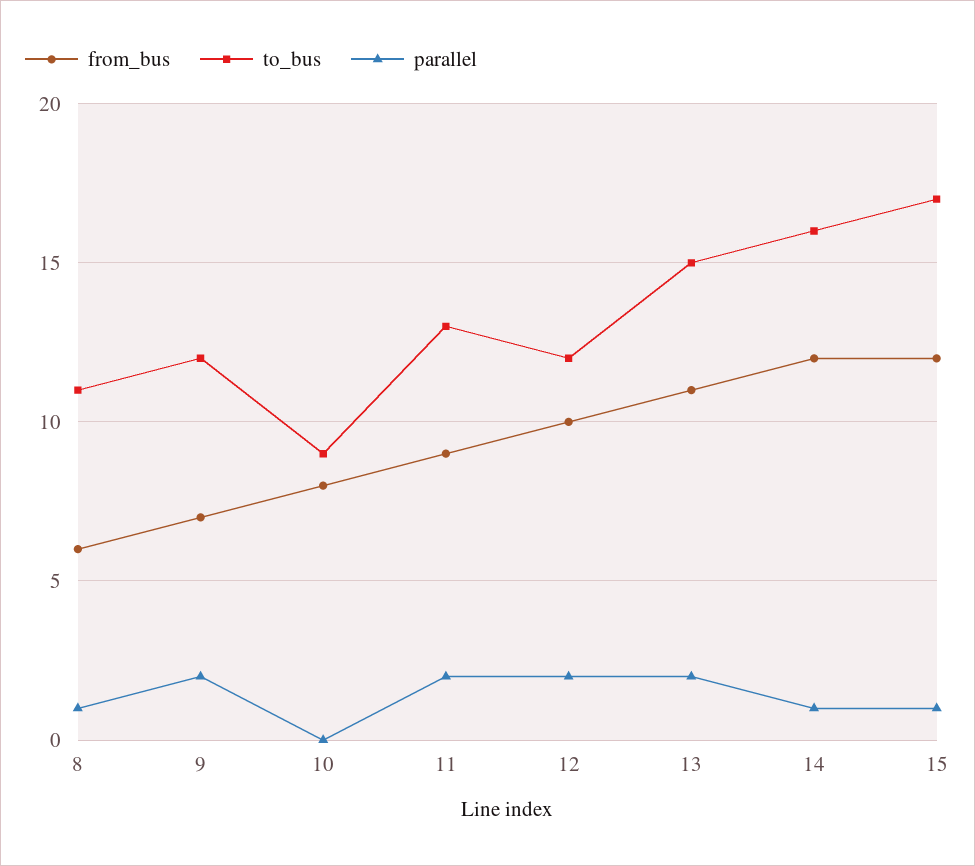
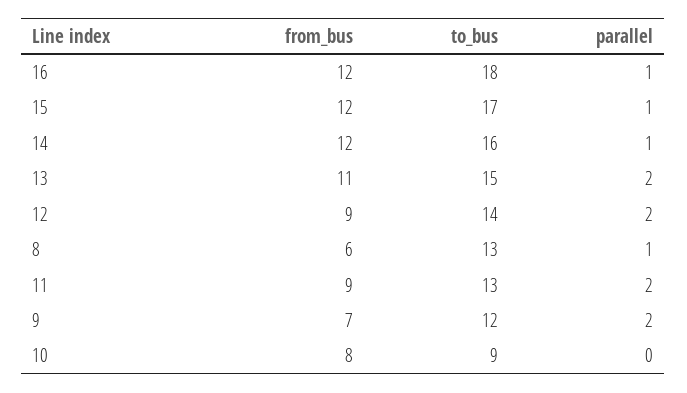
  {
    "from_bus": {
      "8": 6,
      "9": 7,
      "10": 8,
      "11": 9,
-     "12": 10,
+     "12": 9,
      "13": 11,
      "14": 12,
-     "15": 12
+     "15": 12,
+     "16": 12
    },
    "to_bus": {
-     "8": 11,
+     "8": 13,
      "9": 12,
      "10": 9,
      "11": 13,
-     "12": 12,
+     "12": 14,
      "13": 15,
      "14": 16,
-     "15": 17
+     "15": 17,
+     "16": 18
    },
    "parallel": {
      "8": 1,
      "9": 2,
      "10": 0,
      "11": 2,
      "12": 2,
      "13": 2,
      "14": 1,
-     "15": 1
+     "15": 1,
+     "16": 1
    }
  }

